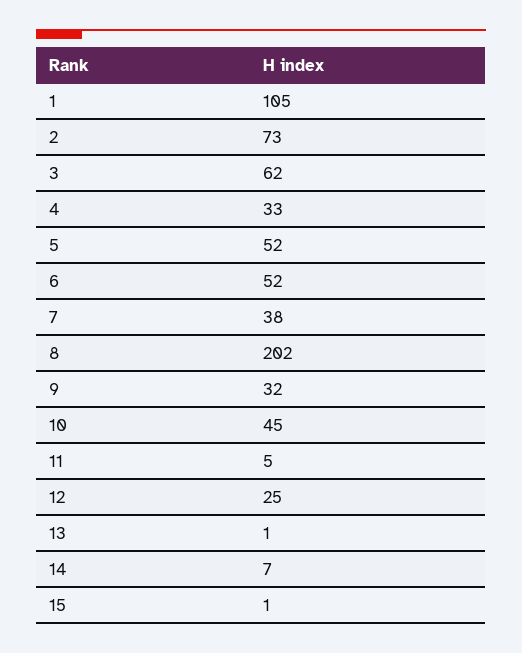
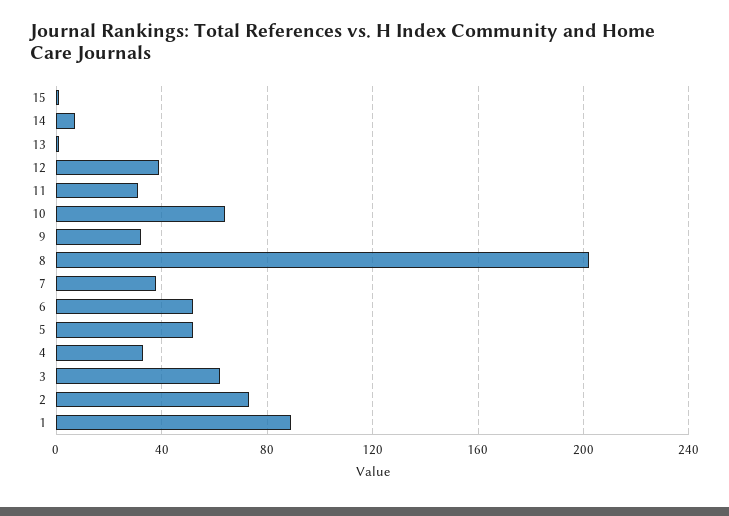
  {
-   "1": 105,
+   "1": 90,
    "2": 73,
    "3": 62,
    "4": 33,
    "5": 52,
    "6": 52,
    "7": 38,
    "8": 202,
    "9": 32,
-   "10": 45,
+   "10": 65,
-   "11": 5,
+   "11": 30,
-   "12": 25,
+   "12": 40,
    "13": 1,
    "14": 7,
    "15": 1
  }

